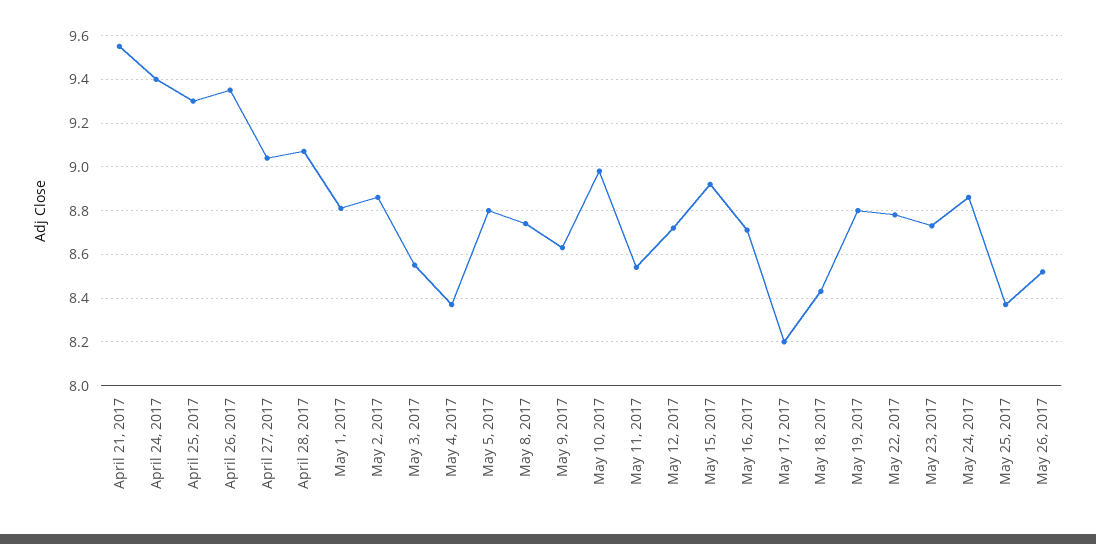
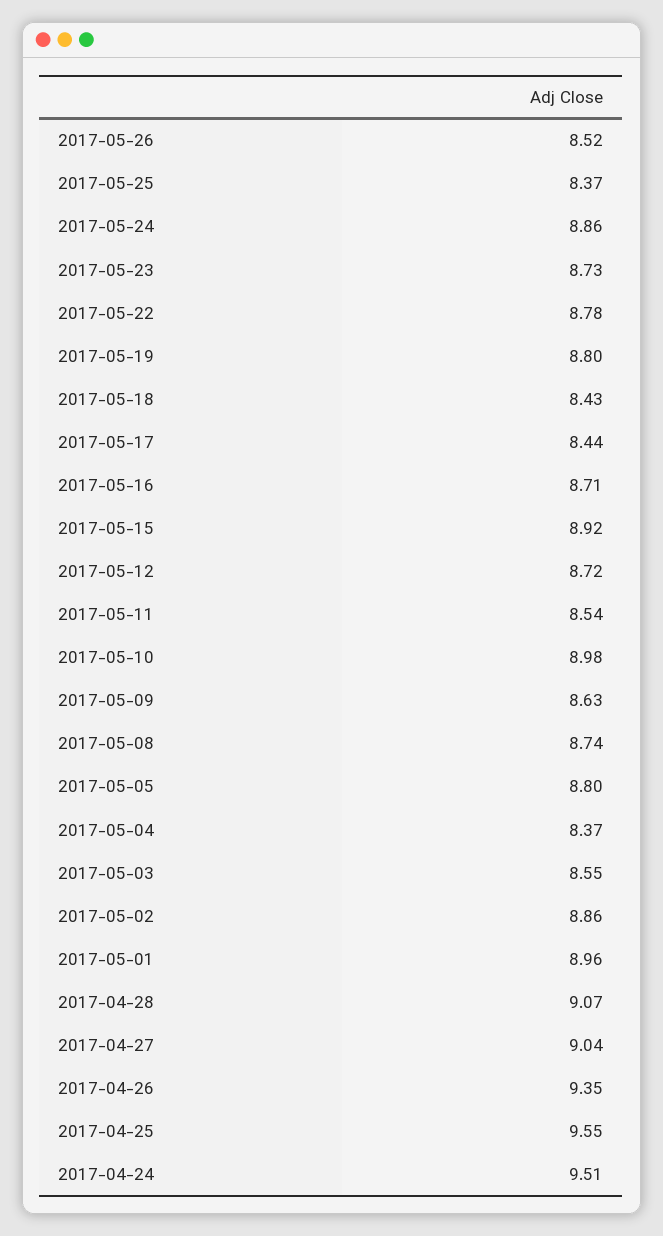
  {
-   "April 21, 2017": 9.55,
-   "April 24, 2017": 9.4,
+   "April 24, 2017": 9.51,
-   "April 25, 2017": 9.3,
+   "April 25, 2017": 9.55,
    "April 26, 2017": 9.35,
    "April 27, 2017": 9.04,
    "April 28, 2017": 9.07,
-   "May 1, 2017": 8.8,
+   "May 1, 2017": 8.96,
    "May 2, 2017": 8.86,
    "May 3, 2017": 8.55,
    "May 4, 2017": 8.37,
    "May 5, 2017": 8.8,
    "May 8, 2017": 8.74,
    "May 9, 2017": 8.63,
    "May 10, 2017": 8.98,
    "May 11, 2017": 8.54,
    "May 12, 2017": 8.72,
    "May 15, 2017": 8.92,
    "May 16, 2017": 8.71,
-   "May 17, 2017": 8.2,
+   "May 17, 2017": 8.44,
    "May 18, 2017": 8.43,
    "May 19, 2017": 8.8,
    "May 22, 2017": 8.78,
    "May 23, 2017": 8.73,
    "May 24, 2017": 8.86,
    "May 25, 2017": 8.37,
    "May 26, 2017": 8.52
  }

